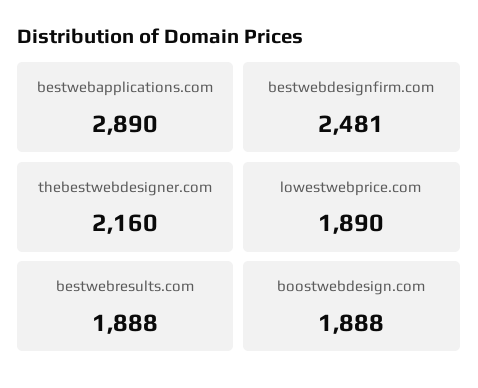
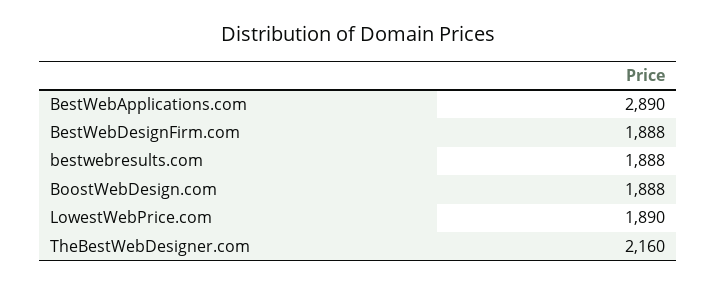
  {
    "bestwebapplications.com": 2890,
-   "bestwebdesignfirm.com": 2481,
+   "bestwebdesignfirm.com": 1888,
    "thebestwebdesigner.com": 2160,
    "lowestwebprice.com": 1890,
    "bestwebresults.com": 1888,
    "boostwebdesign.com": 1888
  }

